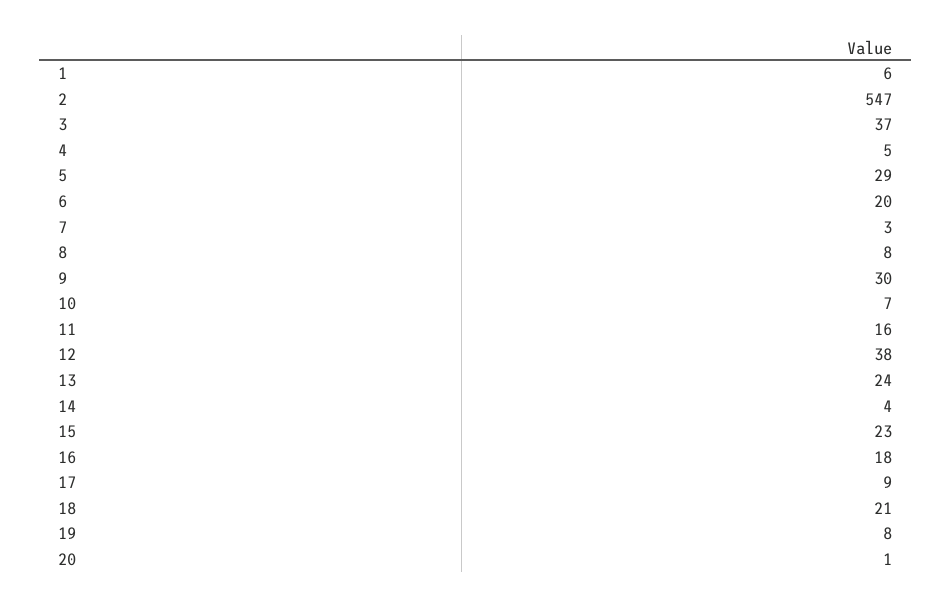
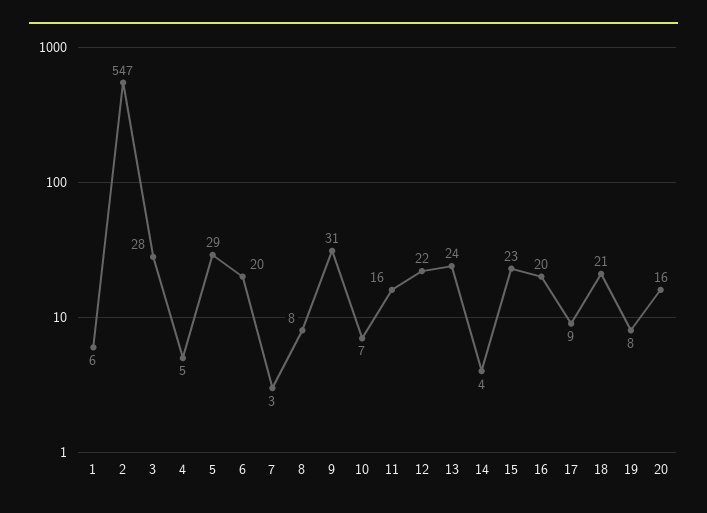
  {
    "1": 6,
    "2": 547,
-   "3": 37,
+   "3": 28,
    "4": 5,
    "5": 29,
    "6": 20,
    "7": 3,
    "8": 8,
-   "9": 30,
+   "9": 31,
    "10": 7,
    "11": 16,
-   "12": 38,
+   "12": 22,
    "13": 24,
    "14": 4,
    "15": 23,
-   "16": 18,
+   "16": 20,
    "17": 9,
    "18": 21,
    "19": 8,
-   "20": 1
+   "20": 16
  }

